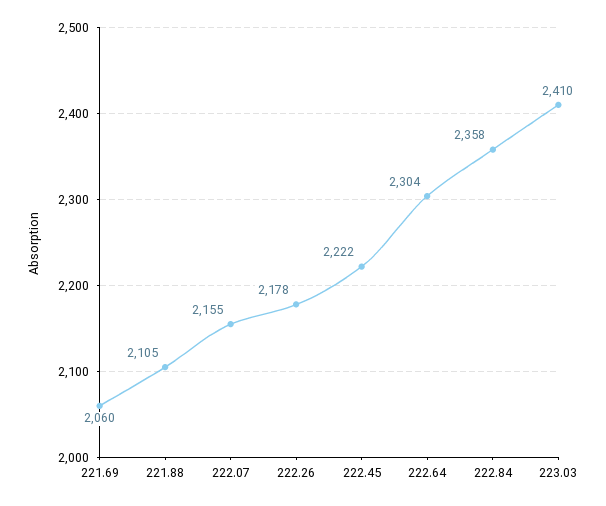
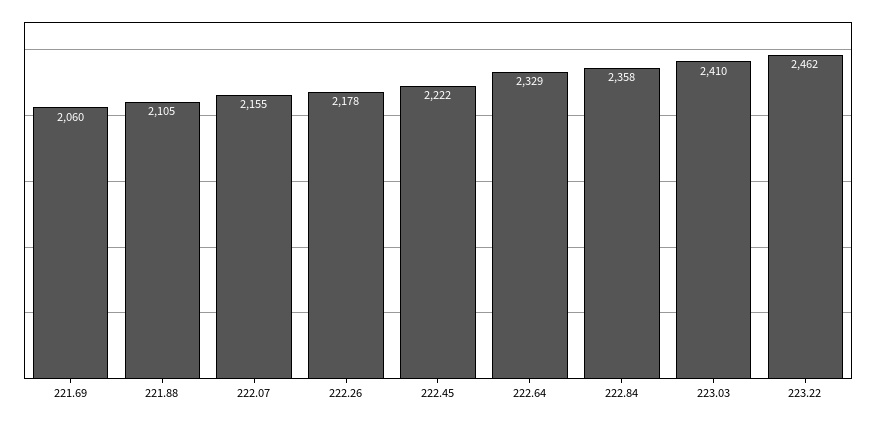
  {
    "221.69": 2060,
    "221.88": 2105,
    "222.07": 2155,
    "222.26": 2178,
    "222.45": 2222,
-   "222.64": 2304,
+   "222.64": 2329,
    "222.84": 2358,
-   "223.03": 2410
+   "223.03": 2410,
+   "223.22": 2462
  }

